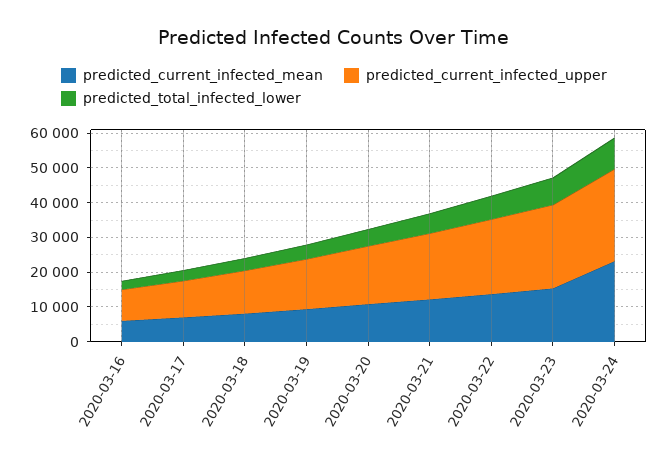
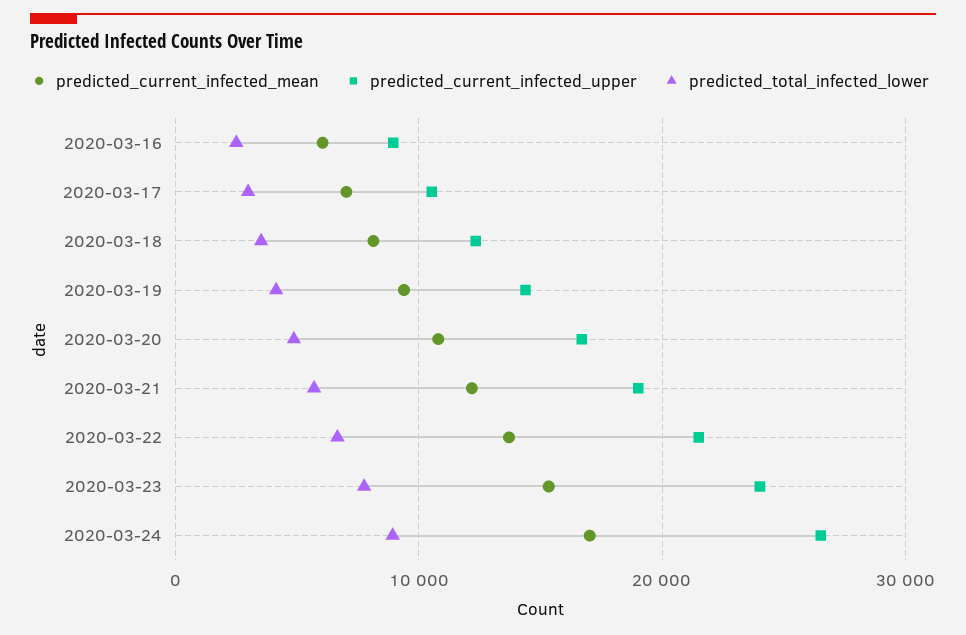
  {
    "predicted_current_infected_mean": {
      "2020-03-16": 6000,
      "2020-03-17": 7000,
      "2020-03-18": 8000,
      "2020-03-19": 9000,
      "2020-03-20": 11000,
      "2020-03-21": 12000,
      "2020-03-22": 14000,
      "2020-03-23": 15000,
-     "2020-03-24": 22500
+     "2020-03-24": 17000
    },
    "predicted_current_infected_upper": {
      "2020-03-16": 9000,
      "2020-03-17": 11000,
      "2020-03-18": 12000,
      "2020-03-19": 14000,
      "2020-03-20": 17000,
      "2020-03-21": 19000,
      "2020-03-22": 21000,
      "2020-03-23": 24000,
      "2020-03-24": 27000
    },
    "predicted_total_infected_lower": {
      "2020-03-16": 2000,
      "2020-03-17": 3000,
      "2020-03-18": 4000,
      "2020-03-19": 4000,
      "2020-03-20": 5000,
      "2020-03-21": 6000,
      "2020-03-22": 7000,
      "2020-03-23": 8000,
      "2020-03-24": 9000
    }
  }

